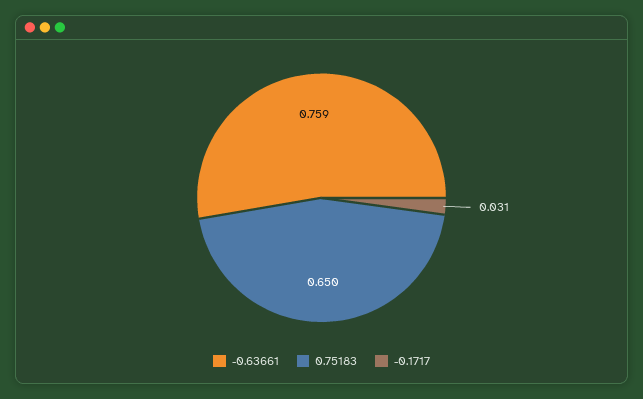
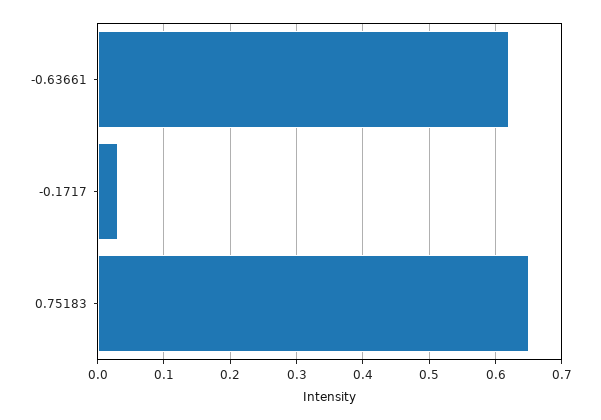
  {
-   "-0.63661": 0.759,
+   "-0.63661": 0.62,
    "0.75183": 0.65,
    "-0.1717": 0.031
  }

